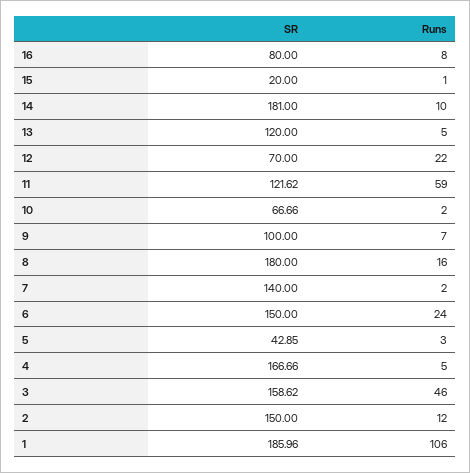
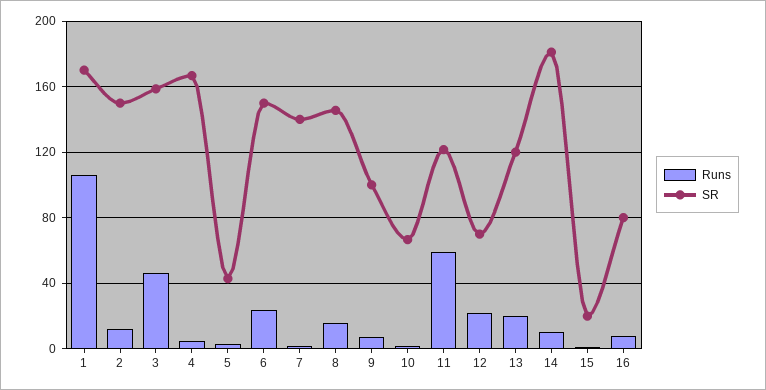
  {
    "SR": {
      "16": 80,
      "15": 20,
      "14": 181,
      "13": 120,
      "12": 70,
      "11": 121.62,
      "10": 66.66,
      "9": 100,
-     "8": 180,
+     "8": 145,
      "7": 140,
      "6": 150,
      "5": 42.85,
      "4": 166.66,
      "3": 158.62,
      "2": 150,
-     "1": 185.96
+     "1": 170
    },
    "Runs": {
      "16": 8,
      "15": 1,
      "14": 10,
-     "13": 5,
+     "13": 20,
      "12": 22,
      "11": 59,
      "10": 2,
      "9": 7,
      "8": 16,
      "7": 2,
      "6": 24,
      "5": 3,
      "4": 5,
      "3": 46,
      "2": 12,
      "1": 106
    }
  }

